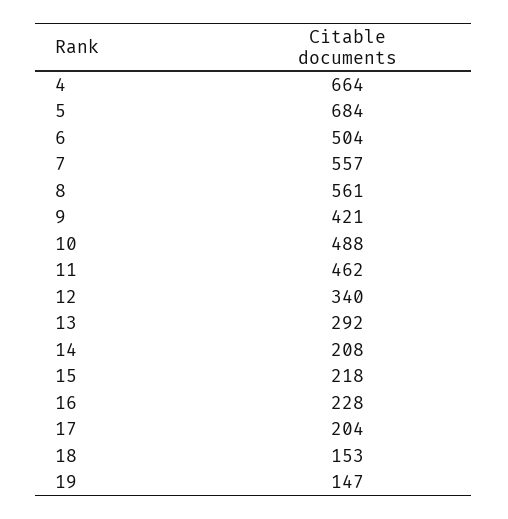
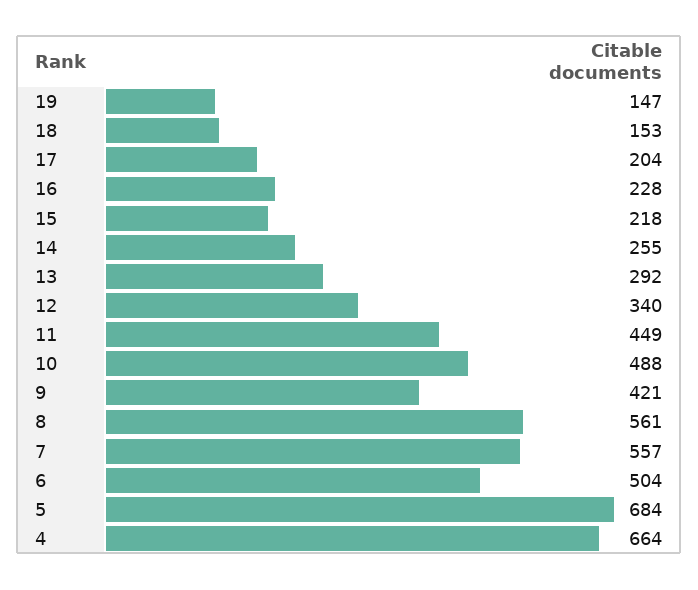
  {
    "4": 664,
    "5": 684,
    "6": 504,
    "7": 557,
    "8": 561,
    "9": 421,
    "10": 488,
-   "11": 462,
+   "11": 449,
    "12": 340,
    "13": 292,
-   "14": 208,
+   "14": 255,
    "15": 218,
    "16": 228,
    "17": 204,
    "18": 153,
    "19": 147
  }

